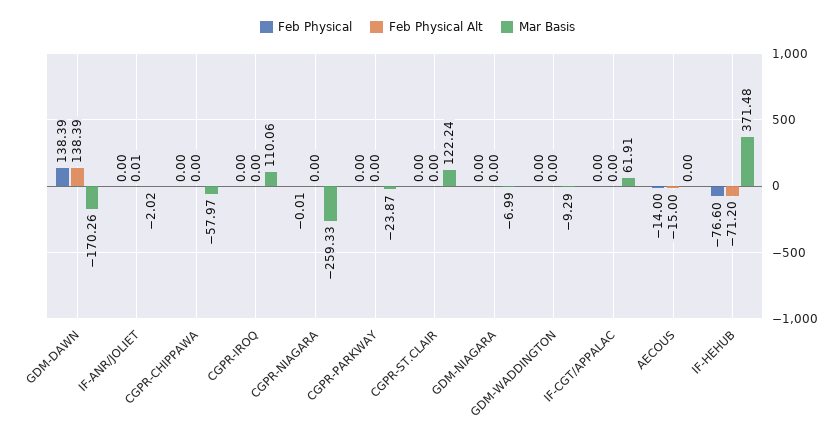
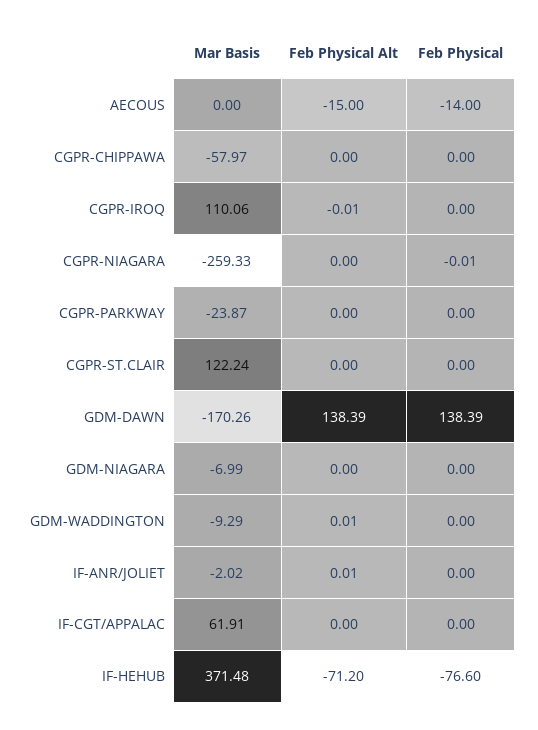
  {
    "Feb Physical": {
      "GDM-DAWN": 138.39,
      "IF-ANR/JOLIET": 0,
      "CGPR-CHIPPAWA": 0,
      "CGPR-IROQ": 0,
      "CGPR-NIAGARA": -0.01,
      "CGPR-PARKWAY": 0,
      "CGPR-ST.CLAIR": 0,
      "GDM-NIAGARA": 0,
      "GDM-WADDINGTON": 0,
      "IF-CGT/APPALAC": 0,
      "AECOUS": -14,
      "IF-HEHUB": -76.6
    },
    "Feb Physical Alt": {
      "GDM-DAWN": 138.39,
      "IF-ANR/JOLIET": 0.01,
      "CGPR-CHIPPAWA": 0,
-     "CGPR-IROQ": 0,
+     "CGPR-IROQ": -0.01,
      "CGPR-NIAGARA": 0,
      "CGPR-PARKWAY": 0,
      "CGPR-ST.CLAIR": 0,
      "GDM-NIAGARA": 0,
-     "GDM-WADDINGTON": 0,
+     "GDM-WADDINGTON": 0.01,
      "IF-CGT/APPALAC": 0,
      "AECOUS": -15,
      "IF-HEHUB": -71.2
    },
    "Mar Basis": {
      "GDM-DAWN": -170.26,
      "IF-ANR/JOLIET": -2.02,
      "CGPR-CHIPPAWA": -57.97,
      "CGPR-IROQ": 110.06,
      "CGPR-NIAGARA": -259.33,
      "CGPR-PARKWAY": -23.87,
      "CGPR-ST.CLAIR": 122.24,
      "GDM-NIAGARA": -6.99,
      "GDM-WADDINGTON": -9.29,
      "IF-CGT/APPALAC": 61.91,
      "AECOUS": 0,
      "IF-HEHUB": 371.48
    }
  }

